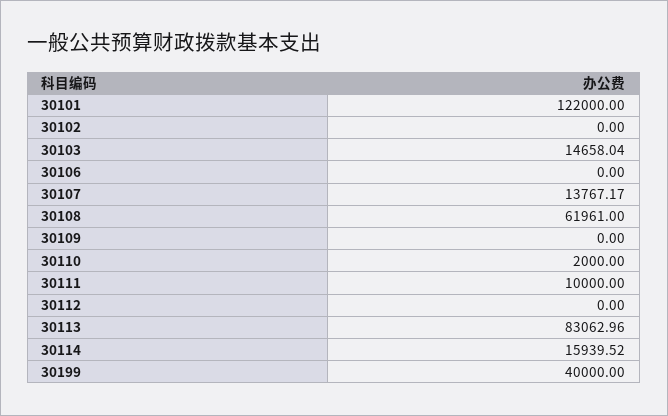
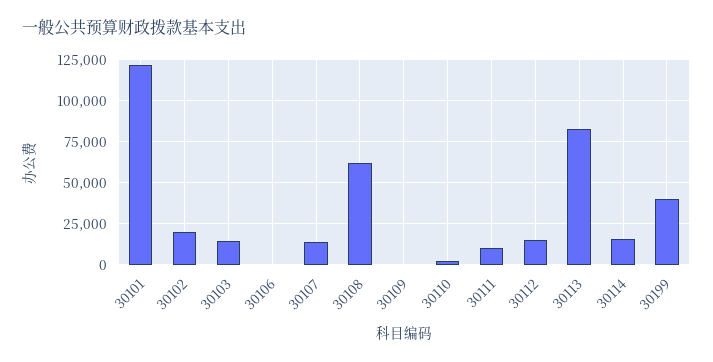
  {
    "30101": 122000,
-   "30102": 0,
+   "30102": 20000,
    "30103": 14658.04,
    "30106": 0,
    "30107": 13767.17,
    "30108": 61961,
    "30109": 0,
    "30110": 2000,
    "30111": 10000,
-   "30112": 0,
+   "30112": 15000,
    "30113": 83062.96,
    "30114": 15939.52,
    "30199": 40000
  }

